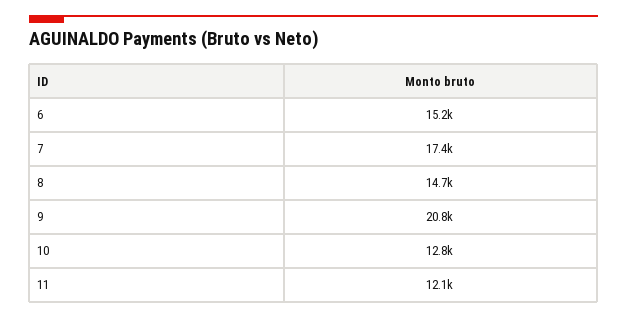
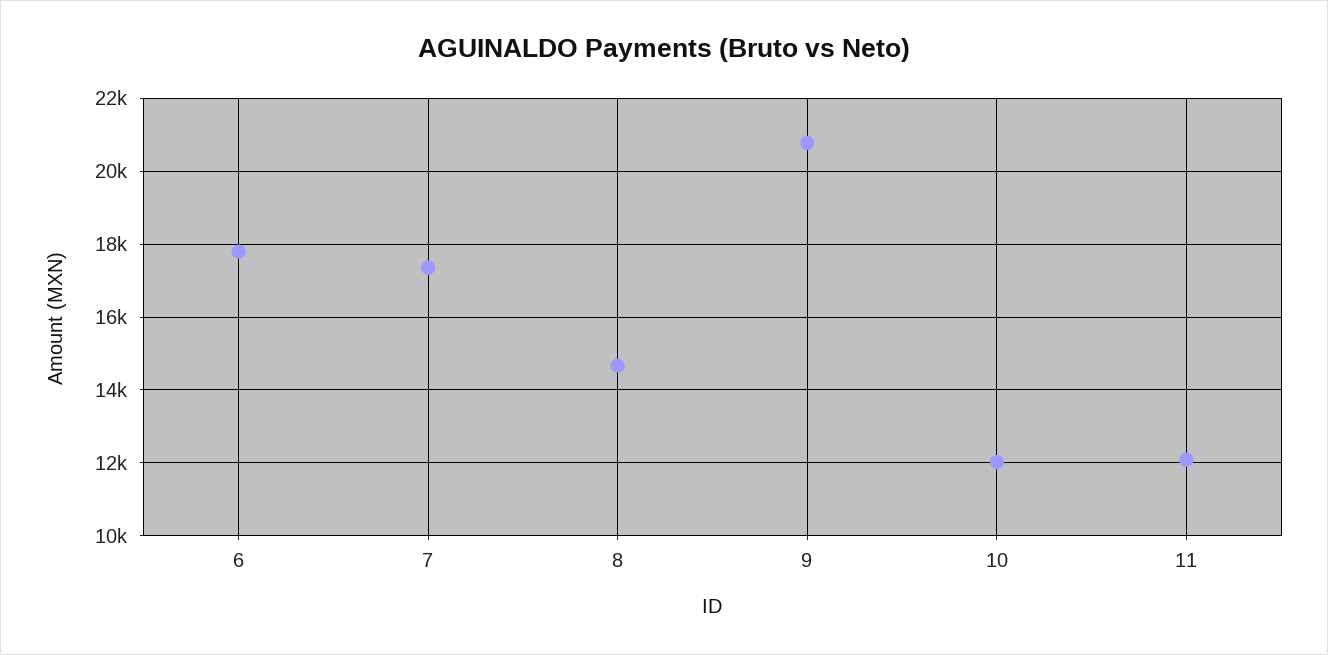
  {
-   "6": 15200,
+   "6": 17800,
    "7": 17400,
    "8": 14700,
    "9": 20800,
-   "10": 12800,
+   "10": 12000,
    "11": 12100
  }

